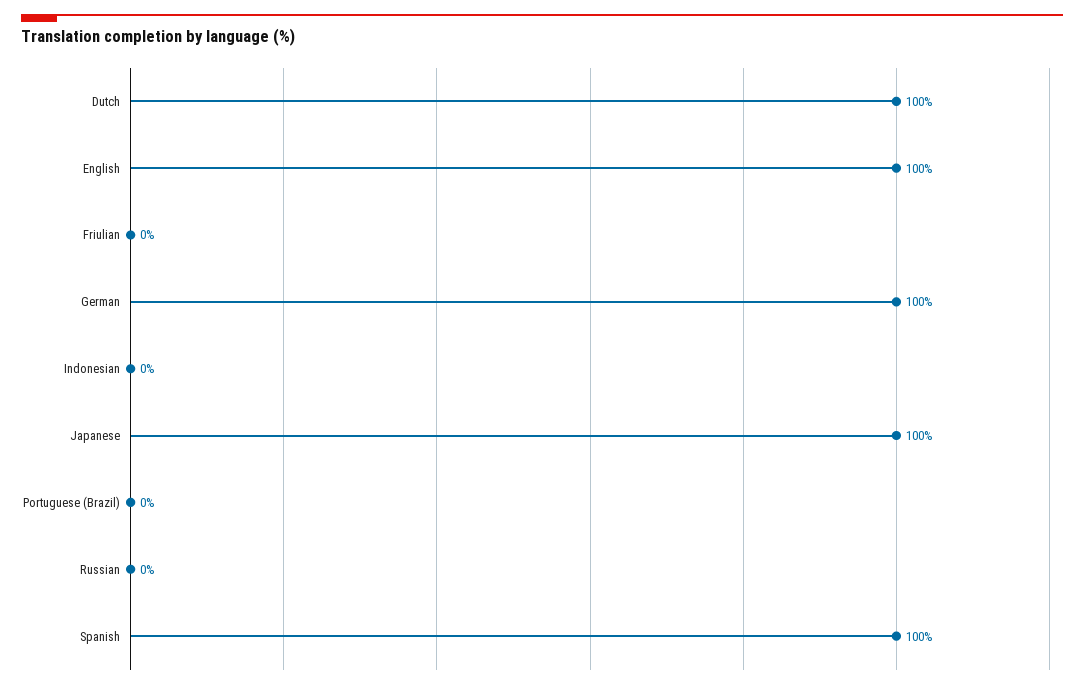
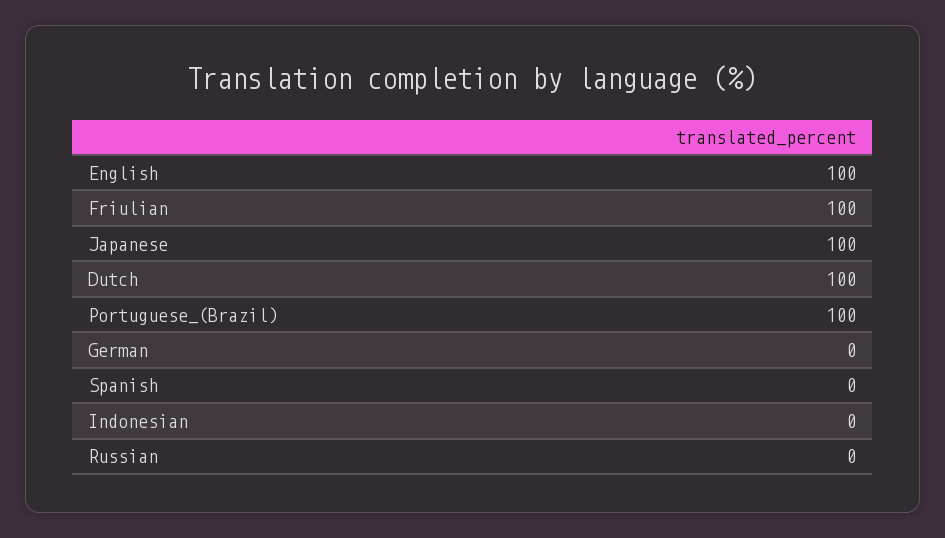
  {
    "Dutch": 100,
    "English": 100,
-   "Friulian": 0,
+   "Friulian": 100,
-   "German": 100,
+   "German": 0,
    "Indonesian": 0,
    "Japanese": 100,
-   "Portuguese (Brazil)": 0,
+   "Portuguese (Brazil)": 100,
    "Russian": 0,
-   "Spanish": 100
+   "Spanish": 0
  }

